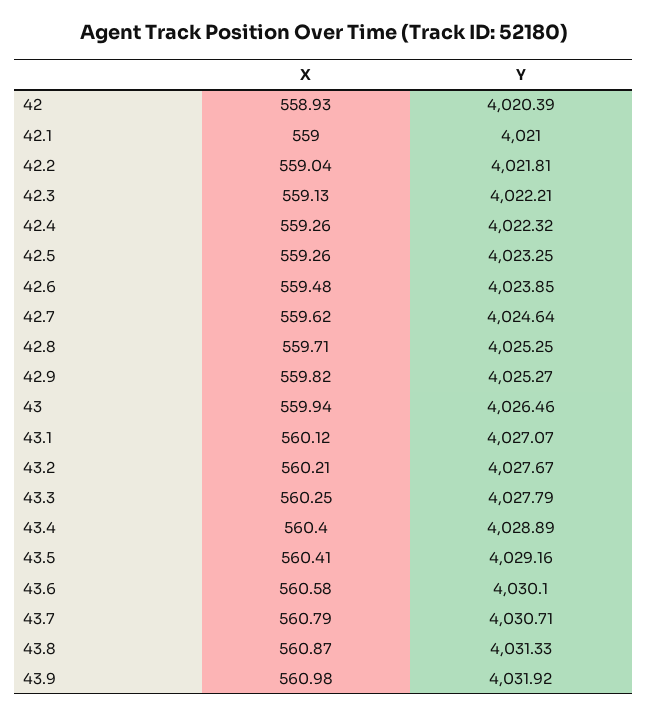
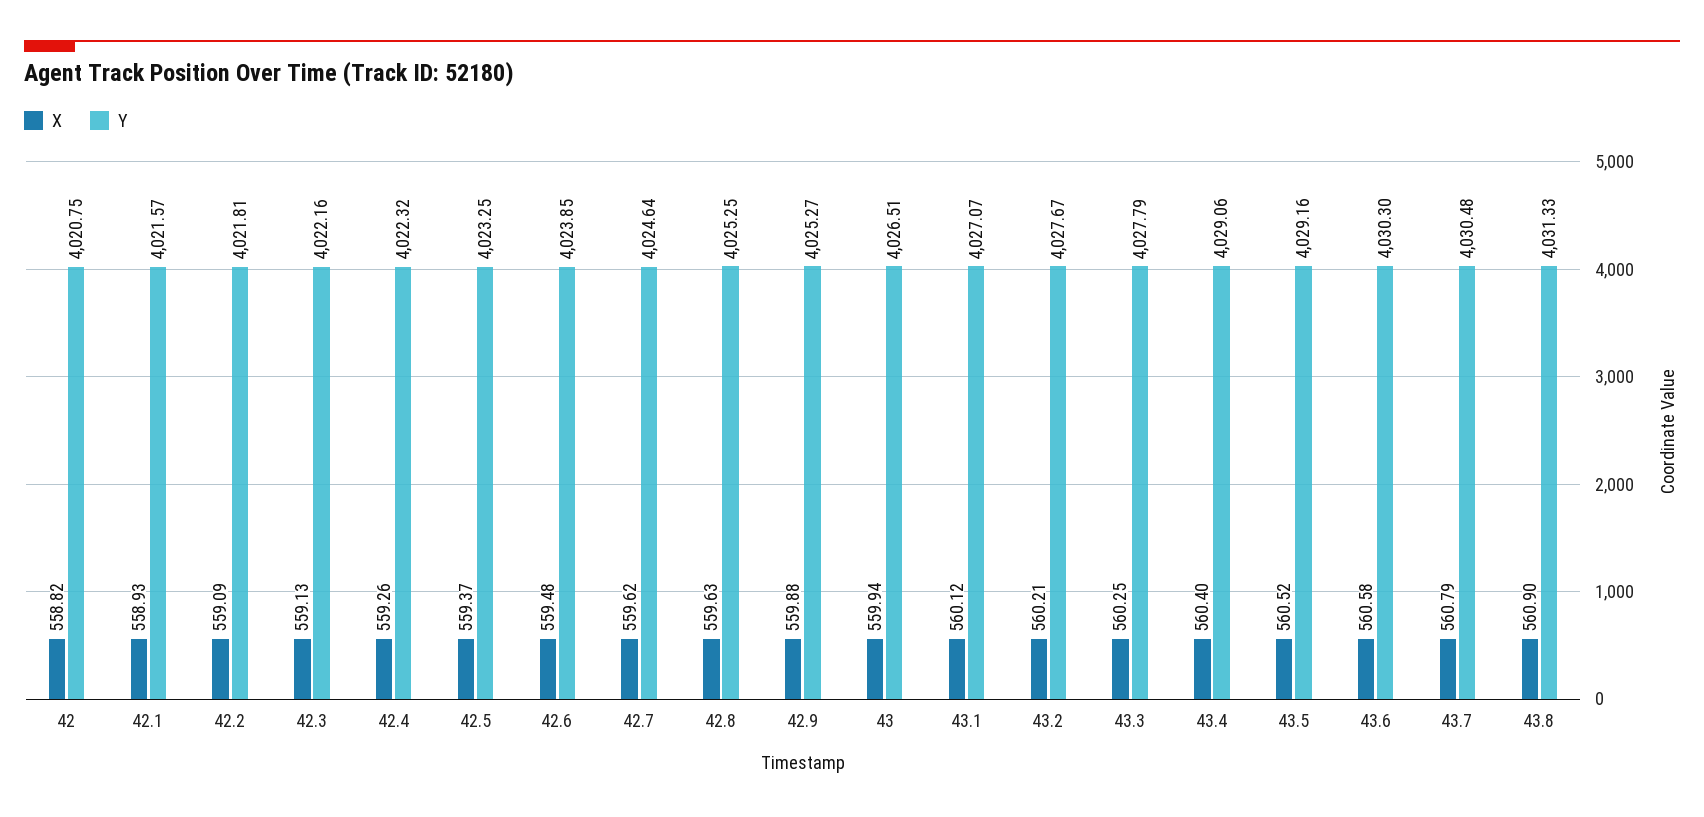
  {
    "X": {
-     "42": 558.93,
+     "42": 558.82,
-     "42.1": 559,
+     "42.1": 558.93,
-     "42.2": 559.04,
+     "42.2": 559.09,
      "42.3": 559.13,
      "42.4": 559.26,
-     "42.5": 559.26,
+     "42.5": 559.37,
      "42.6": 559.48,
      "42.7": 559.62,
-     "42.8": 559.71,
+     "42.8": 559.63,
-     "42.9": 559.82,
+     "42.9": 559.88,
      "43": 559.94,
      "43.1": 560.12,
      "43.2": 560.21,
      "43.3": 560.25,
      "43.4": 560.4,
-     "43.5": 560.41,
+     "43.5": 560.52,
      "43.6": 560.58,
      "43.7": 560.79,
-     "43.8": 560.87,
+     "43.8": 560.9
-     "43.9": 560.98
    },
    "Y": {
-     "42": 4020.39,
+     "42": 4020.75,
-     "42.1": 4021,
+     "42.1": 4021.57,
      "42.2": 4021.81,
-     "42.3": 4022.21,
+     "42.3": 4022.16,
      "42.4": 4022.32,
      "42.5": 4023.25,
      "42.6": 4023.85,
      "42.7": 4024.64,
      "42.8": 4025.25,
      "42.9": 4025.27,
-     "43": 4026.46,
+     "43": 4026.51,
      "43.1": 4027.07,
      "43.2": 4027.67,
      "43.3": 4027.79,
-     "43.4": 4028.89,
+     "43.4": 4029.06,
      "43.5": 4029.16,
-     "43.6": 4030.1,
+     "43.6": 4030.3,
-     "43.7": 4030.71,
+     "43.7": 4030.48,
-     "43.8": 4031.33,
+     "43.8": 4031.33
-     "43.9": 4031.92
    }
  }

